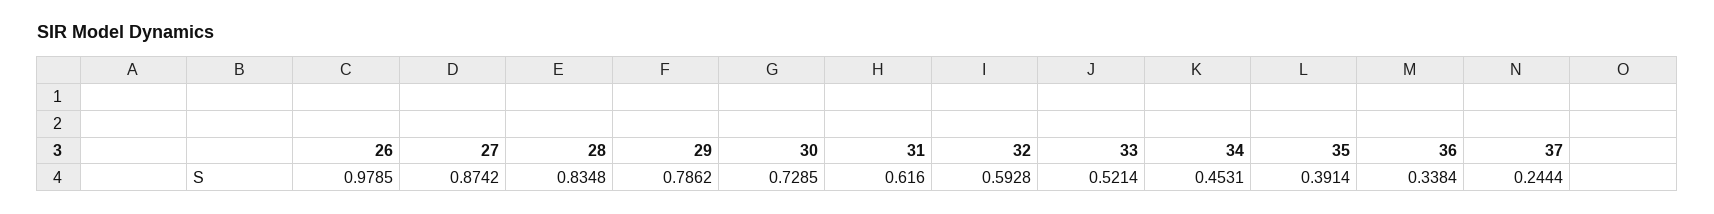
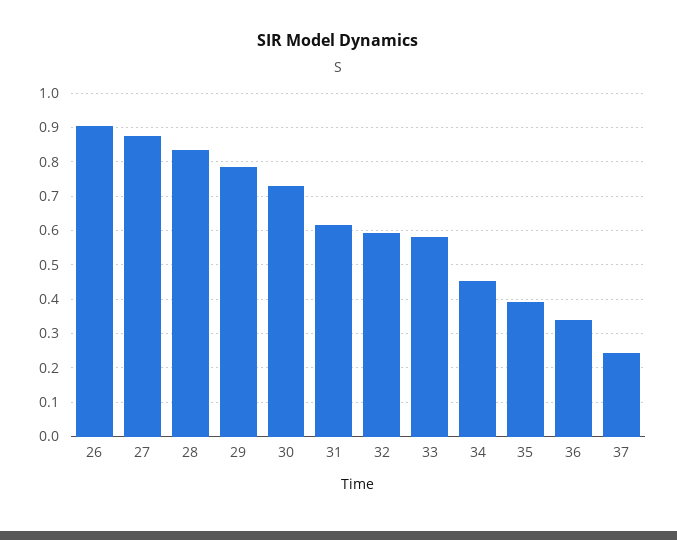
  {
-   "26": 0.9785,
+   "26": 0.9,
    "27": 0.8742,
    "28": 0.8348,
    "29": 0.7862,
    "30": 0.7285,
    "31": 0.616,
    "32": 0.5928,
-   "33": 0.5214,
+   "33": 0.58,
    "34": 0.4531,
    "35": 0.3914,
    "36": 0.3384,
    "37": 0.2444
  }

